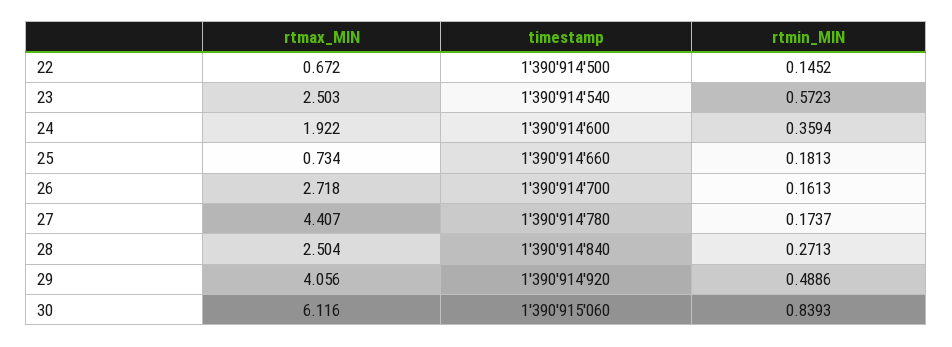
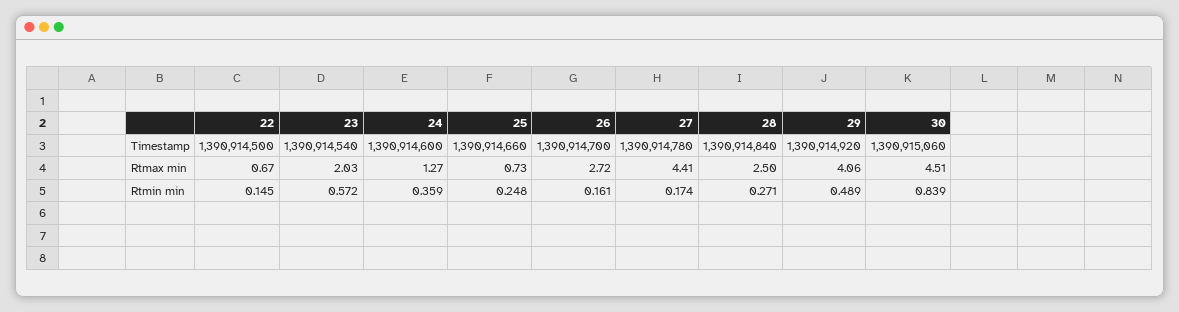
  {
    "rtmax_MIN": {
      "22": 0.672,
-     "23": 2.503,
+     "23": 2.03,
-     "24": 1.922,
+     "24": 1.27,
      "25": 0.734,
      "26": 2.718,
      "27": 4.407,
      "28": 2.504,
      "29": 4.056,
-     "30": 6.116
+     "30": 4.51
    },
    "timestamp": {
      "22": 1390914500,
      "23": 1390914540,
      "24": 1390914600,
      "25": 1390914660,
      "26": 1390914700,
      "27": 1390914780,
      "28": 1390914840,
      "29": 1390914920,
      "30": 1390915060
    },
    "rtmin_MIN": {
      "22": 0.1452,
      "23": 0.5723,
      "24": 0.3594,
-     "25": 0.1813,
+     "25": 0.248,
      "26": 0.1613,
      "27": 0.1737,
      "28": 0.2713,
      "29": 0.4886,
      "30": 0.8393
    }
  }

